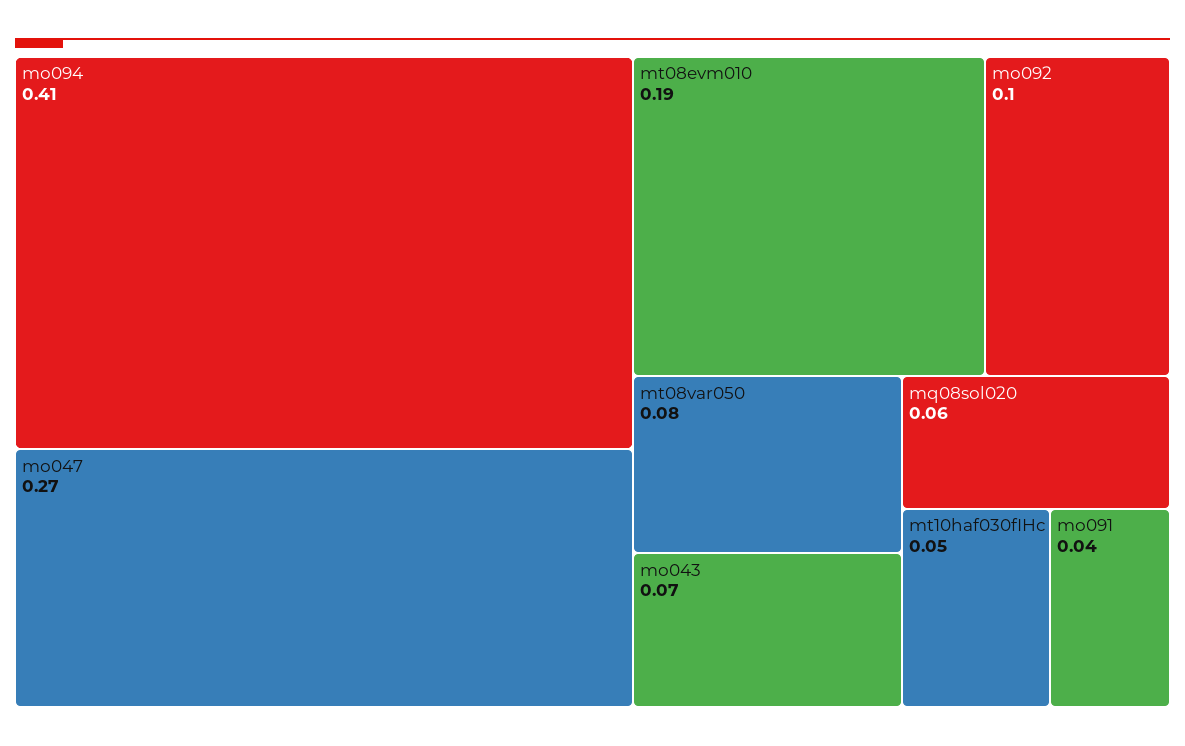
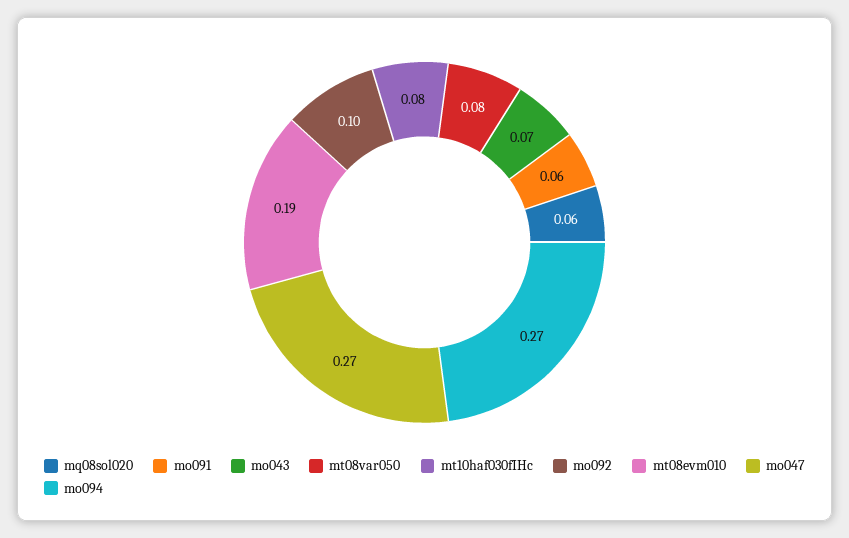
  {
-   "mo094": 0.41,
+   "mo094": 0.27,
    "mo047": 0.27,
    "mt08evm010": 0.19,
    "mo092": 0.1,
    "mt08var050": 0.08,
    "mo043": 0.07,
    "mq08sol020": 0.06,
-   "mt10haf030fIHc": 0.05,
+   "mt10haf030fIHc": 0.08,
-   "mo091": 0.04
+   "mo091": 0.06
  }

